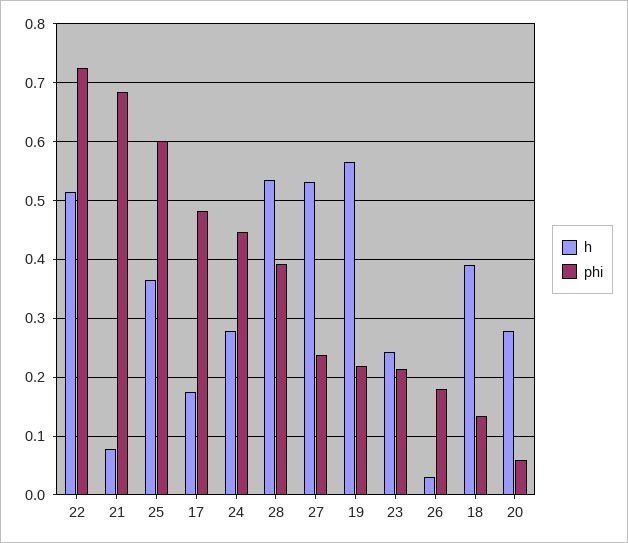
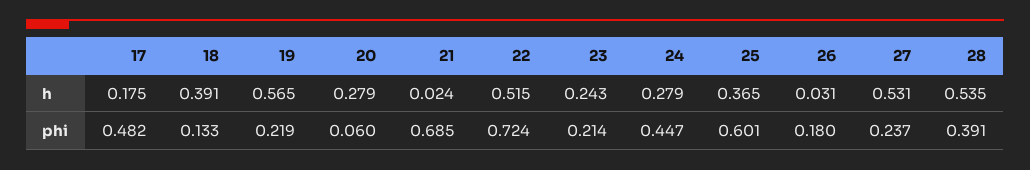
  {
    "h": {
      "22": 0.515,
-     "21": 0.08,
+     "21": 0.024,
      "25": 0.365,
      "17": 0.175,
      "24": 0.279,
      "28": 0.535,
      "27": 0.531,
      "19": 0.565,
      "23": 0.243,
      "26": 0.031,
      "18": 0.391,
      "20": 0.279
    },
    "phi": {
      "22": 0.724,
      "21": 0.685,
      "25": 0.601,
      "17": 0.482,
      "24": 0.447,
      "28": 0.391,
      "27": 0.237,
      "19": 0.219,
      "23": 0.214,
      "26": 0.18,
      "18": 0.133,
      "20": 0.06
    }
  }

